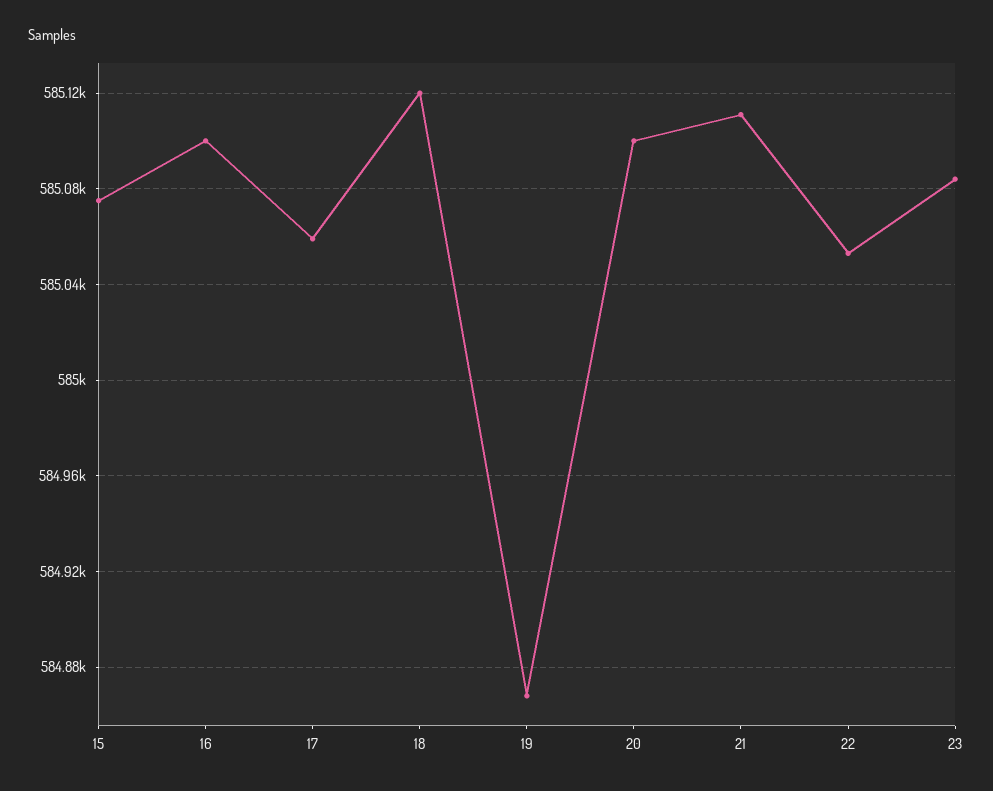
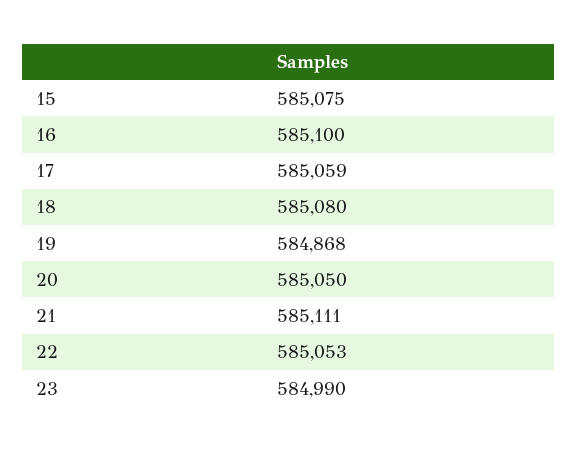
  {
    "15": 585075,
    "16": 585100,
    "17": 585059,
-   "18": 585120,
+   "18": 585080,
    "19": 584868,
-   "20": 585100,
+   "20": 585050,
    "21": 585111,
    "22": 585053,
-   "23": 585085
+   "23": 584990
  }

